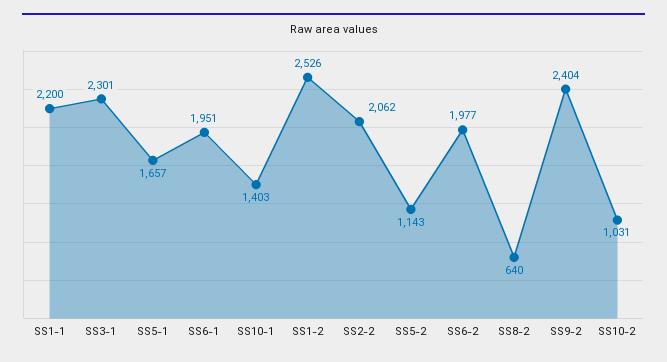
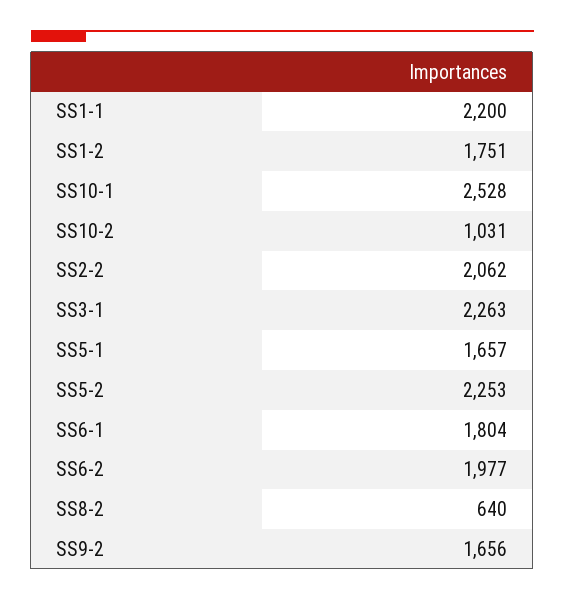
  {
    "SS1-1": 2200,
-   "SS3-1": 2301,
+   "SS3-1": 2263,
    "SS5-1": 1657,
-   "SS6-1": 1951,
+   "SS6-1": 1804,
-   "SS10-1": 1403,
+   "SS10-1": 2528,
-   "SS1-2": 2526,
+   "SS1-2": 1751,
    "SS2-2": 2062,
-   "SS5-2": 1143,
+   "SS5-2": 2253,
    "SS6-2": 1977,
    "SS8-2": 640,
-   "SS9-2": 2404,
+   "SS9-2": 1656,
    "SS10-2": 1031
  }

